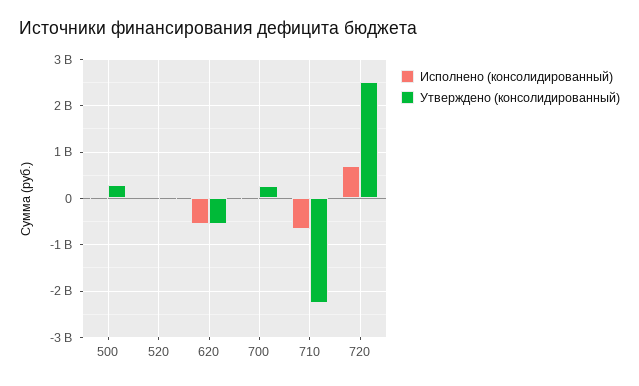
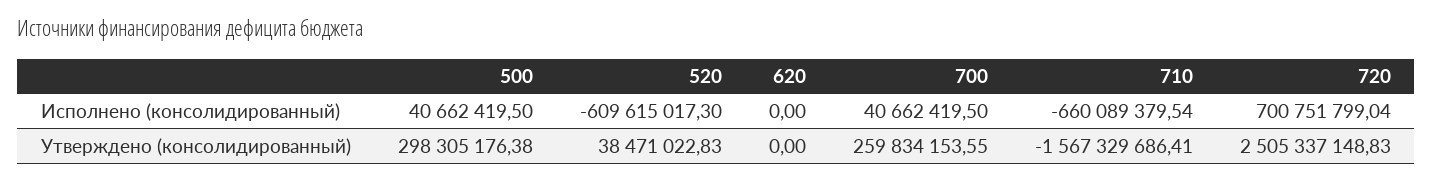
  {
    "Исполнено (консолидированный)": {
      "500": 40662419.5,
-     "520": 0,
+     "520": -609615017.3,
-     "620": -600000000,
+     "620": 0,
      "700": 40662419.5,
      "710": -660089379.54,
      "720": 700751799.04
    },
    "Утверждено (консолидированный)": {
      "500": 298305176.38,
      "520": 38471022.83,
-     "620": -600000000,
+     "620": 0,
      "700": 259834153.55,
-     "710": -2200000000,
+     "710": -1567329686.41,
      "720": 2505337148.83
    }
  }

